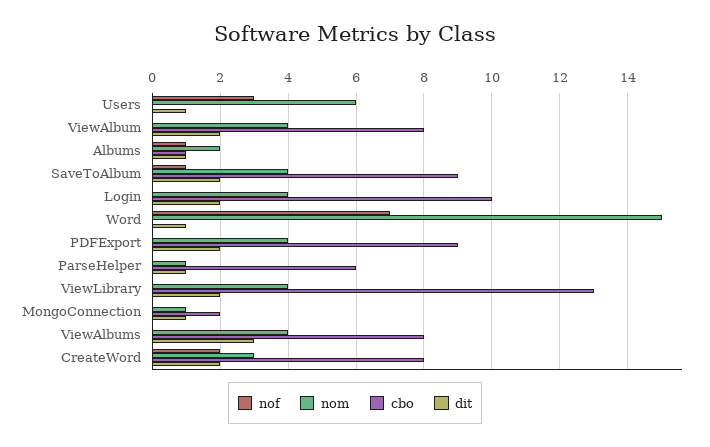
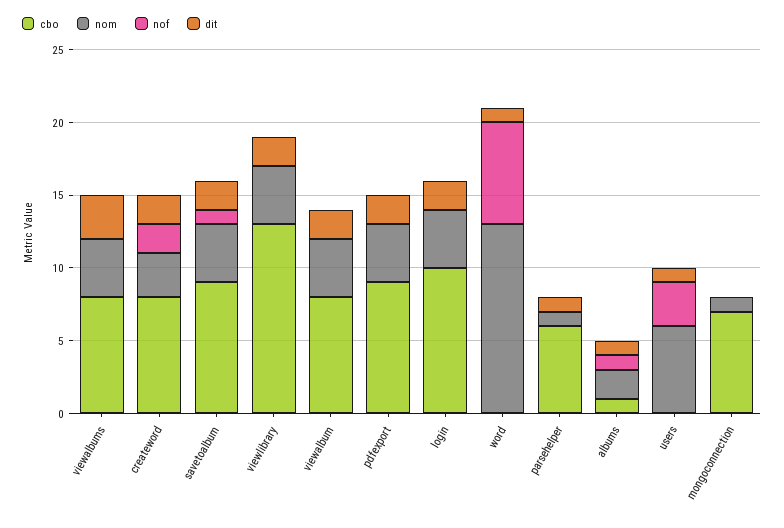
  {
    "nof": {
      "Users": 3,
      "ViewAlbum": 0,
      "Albums": 1,
      "SaveToAlbum": 1,
      "Login": 0,
      "Word": 7,
      "PDFExport": 0,
      "ParseHelper": 0,
      "ViewLibrary": 0,
      "MongoConnection": 0,
      "ViewAlbums": 0,
      "CreateWord": 2
    },
    "nom": {
      "Users": 6,
      "ViewAlbum": 4,
      "Albums": 2,
      "SaveToAlbum": 4,
      "Login": 4,
-     "Word": 15,
+     "Word": 13,
      "PDFExport": 4,
      "ParseHelper": 1,
      "ViewLibrary": 4,
      "MongoConnection": 1,
      "ViewAlbums": 4,
      "CreateWord": 3
    },
    "cbo": {
      "Users": 0,
      "ViewAlbum": 8,
      "Albums": 1,
      "SaveToAlbum": 9,
      "Login": 10,
      "Word": 0,
      "PDFExport": 9,
      "ParseHelper": 6,
      "ViewLibrary": 13,
-     "MongoConnection": 2,
+     "MongoConnection": 7,
      "ViewAlbums": 8,
      "CreateWord": 8
    },
    "dit": {
      "Users": 1,
      "ViewAlbum": 2,
      "Albums": 1,
      "SaveToAlbum": 2,
      "Login": 2,
      "Word": 1,
      "PDFExport": 2,
      "ParseHelper": 1,
      "ViewLibrary": 2,
-     "MongoConnection": 1,
+     "MongoConnection": 0,
      "ViewAlbums": 3,
      "CreateWord": 2
    }
  }

